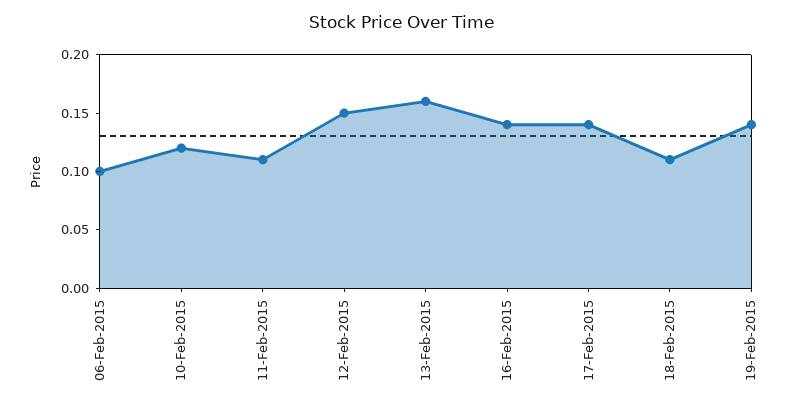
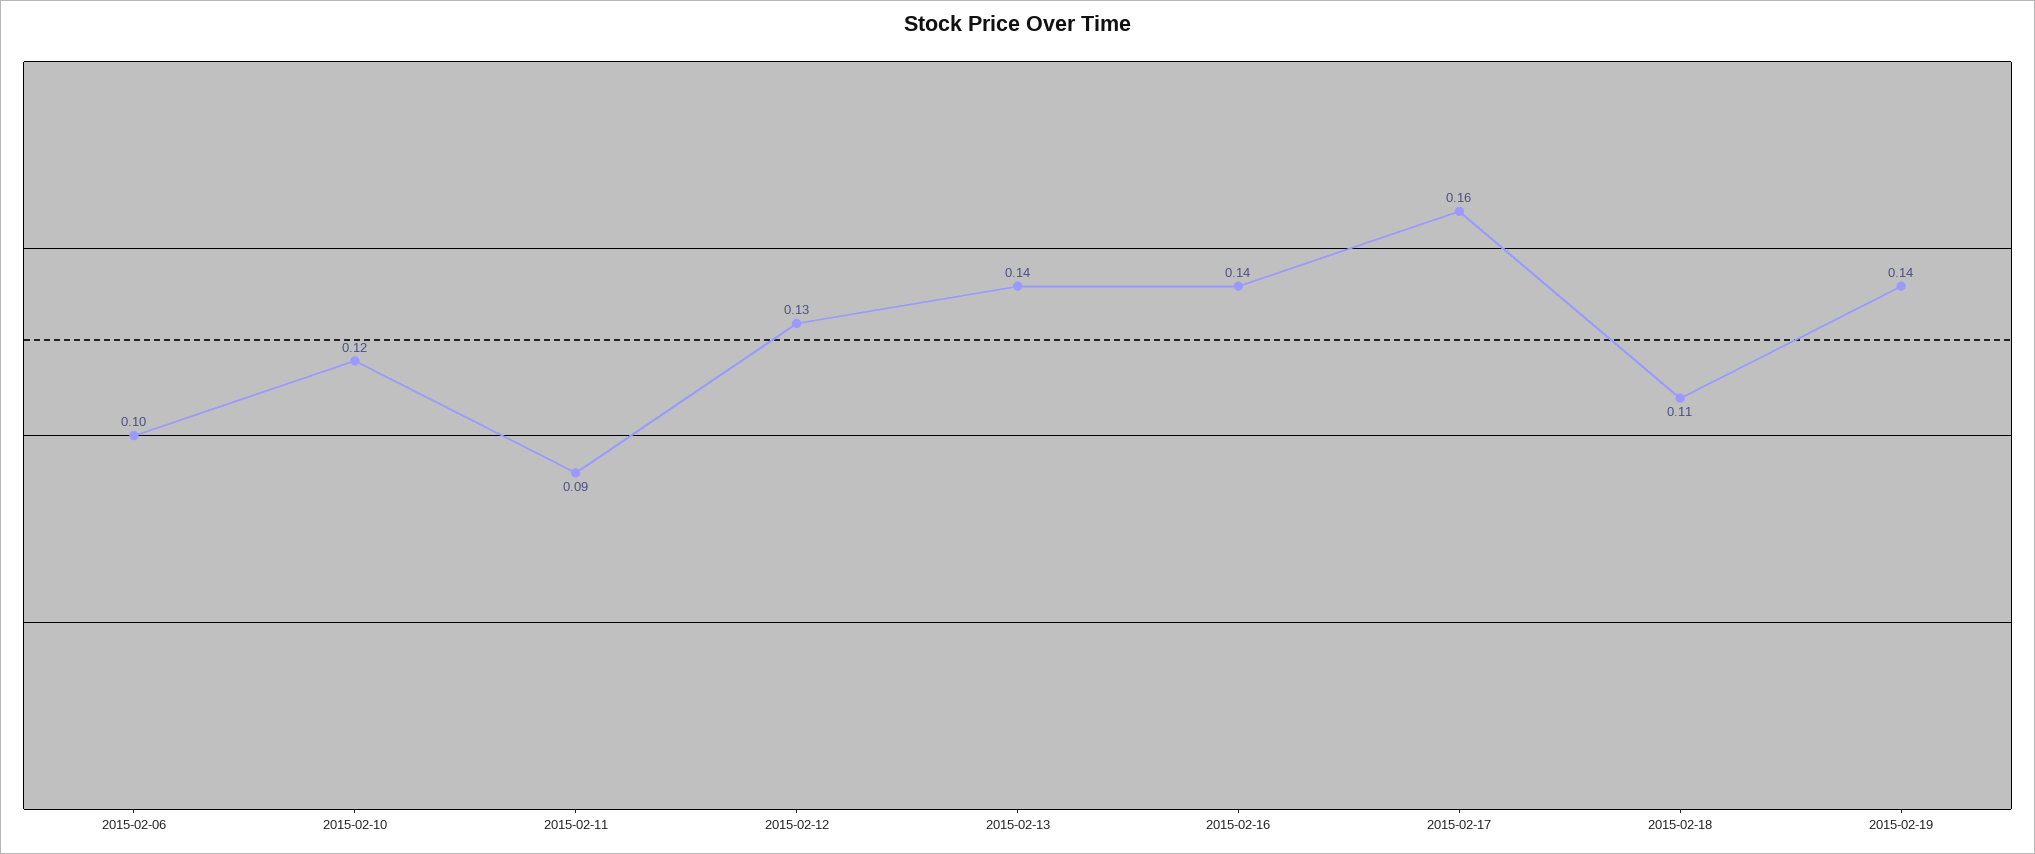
  {
    "06-Feb-2015": 0.1,
    "10-Feb-2015": 0.12,
-   "11-Feb-2015": 0.11,
+   "11-Feb-2015": 0.09,
-   "12-Feb-2015": 0.15,
+   "12-Feb-2015": 0.13,
-   "13-Feb-2015": 0.16,
+   "13-Feb-2015": 0.14,
    "16-Feb-2015": 0.14,
-   "17-Feb-2015": 0.14,
+   "17-Feb-2015": 0.16,
    "18-Feb-2015": 0.11,
    "19-Feb-2015": 0.14
  }

